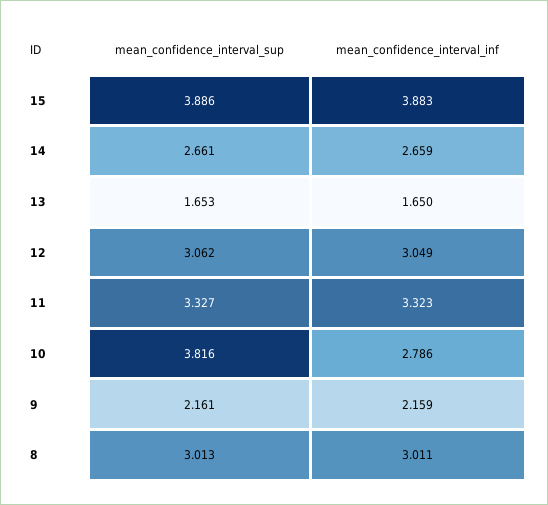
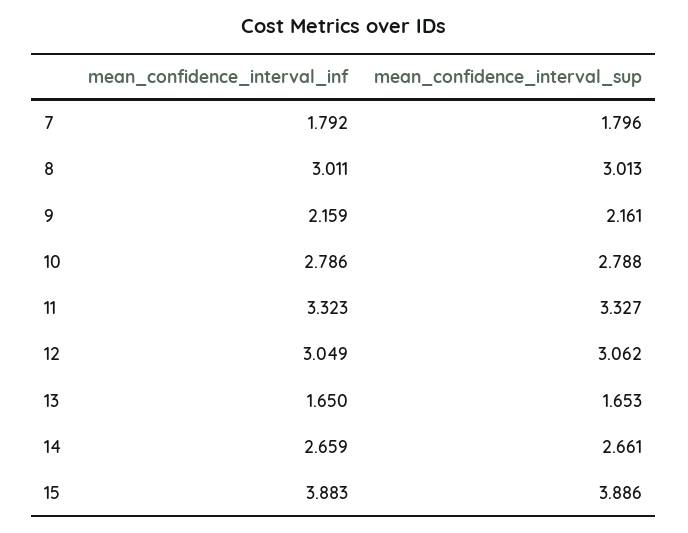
  {
    "mean_confidence_interval_sup": {
      "15": 3.886,
      "14": 2.661,
      "13": 1.653,
      "12": 3.062,
      "11": 3.327,
-     "10": 3.816,
+     "10": 2.788,
      "9": 2.161,
-     "8": 3.013
+     "8": 3.013,
+     "7": 1.796
    },
    "mean_confidence_interval_inf": {
      "15": 3.883,
      "14": 2.659,
      "13": 1.65,
      "12": 3.049,
      "11": 3.323,
      "10": 2.786,
      "9": 2.159,
-     "8": 3.011
+     "8": 3.011,
+     "7": 1.792
    }
  }

